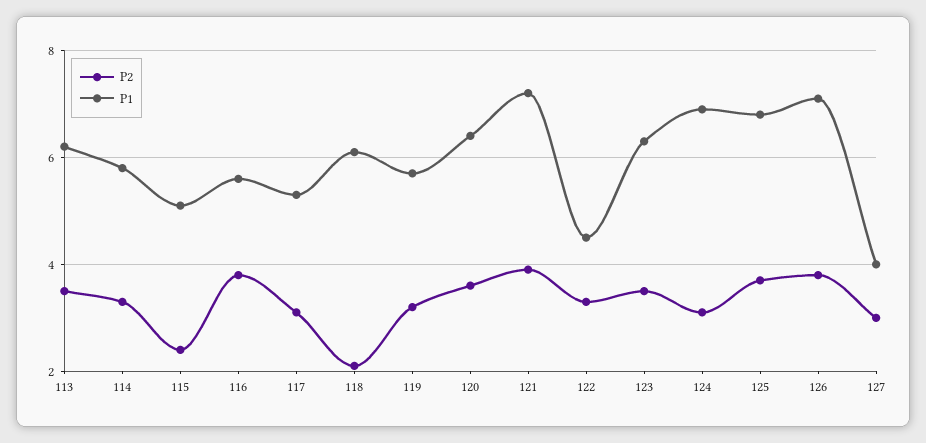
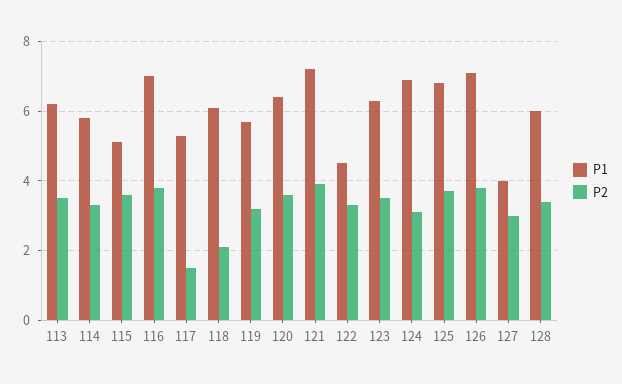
  {
    "P2": {
      "113": 3.5,
      "114": 3.5,
-     "115": 2.5,
+     "115": 3.5,
      "116": 4,
-     "117": 3,
+     "117": 1.5,
      "118": 2,
      "119": 3,
      "120": 3.5,
      "121": 4,
      "122": 3.5,
      "123": 3.5,
      "124": 3,
      "125": 3.5,
      "126": 4,
-     "127": 3
+     "127": 3,
+     "128": 3.5
    },
    "P1": {
      "113": 6,
      "114": 6,
      "115": 5,
-     "116": 5.5,
+     "116": 7,
      "117": 5.5,
      "118": 6,
      "119": 5.5,
      "120": 6.5,
      "121": 7,
      "122": 4.5,
      "123": 6.5,
      "124": 7,
      "125": 7,
      "126": 7,
-     "127": 4
+     "127": 4,
+     "128": 6
    }
  }

